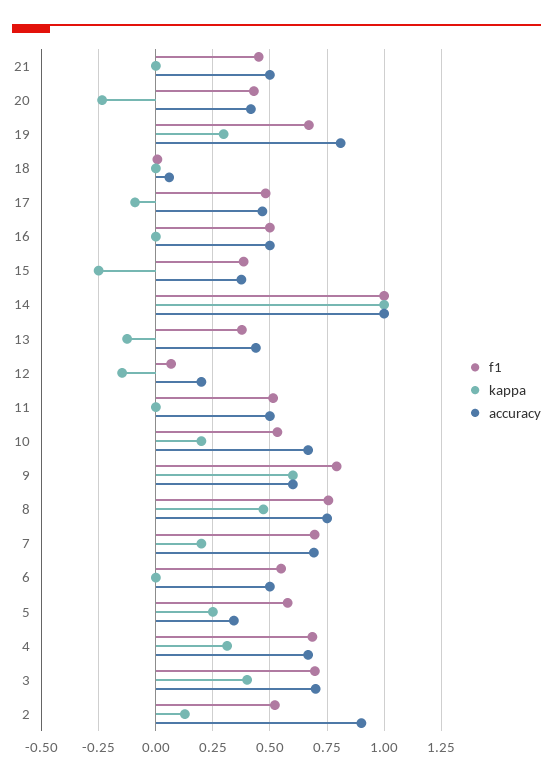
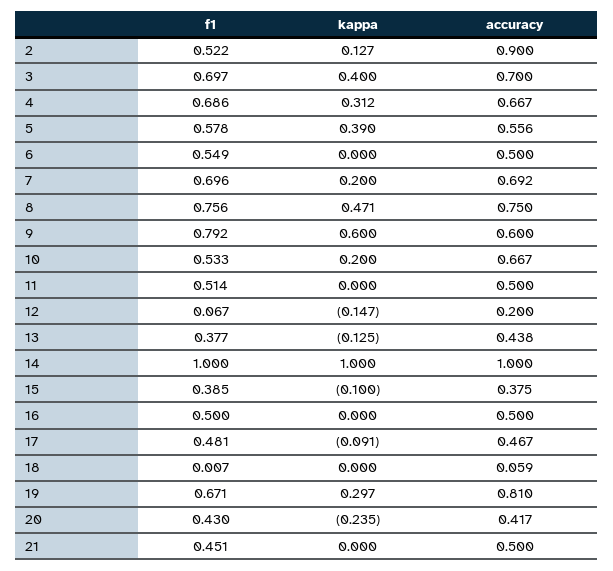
  {
    "f1": {
      "21": 0.451,
      "20": 0.43,
      "19": 0.671,
      "18": 0.007,
      "17": 0.481,
      "16": 0.5,
      "15": 0.385,
      "14": 1,
      "13": 0.377,
      "12": 0.067,
      "11": 0.514,
      "10": 0.533,
      "9": 0.792,
      "8": 0.756,
      "7": 0.696,
      "6": 0.549,
      "5": 0.578,
      "4": 0.686,
      "3": 0.697,
      "2": 0.522
    },
    "kappa": {
      "21": 0,
      "20": -0.235,
      "19": 0.297,
      "18": 0,
      "17": -0.091,
      "16": 0,
-     "15": -0.25,
+     "15": -0.1,
      "14": 1,
      "13": -0.125,
      "12": -0.147,
      "11": 0,
      "10": 0.2,
      "9": 0.6,
      "8": 0.471,
      "7": 0.2,
      "6": 0,
-     "5": 0.25,
+     "5": 0.39,
      "4": 0.312,
      "3": 0.4,
      "2": 0.127
    },
    "accuracy": {
      "21": 0.5,
      "20": 0.417,
      "19": 0.81,
      "18": 0.059,
      "17": 0.467,
      "16": 0.5,
      "15": 0.375,
      "14": 1,
      "13": 0.438,
      "12": 0.2,
      "11": 0.5,
      "10": 0.667,
      "9": 0.6,
      "8": 0.75,
      "7": 0.692,
      "6": 0.5,
-     "5": 0.35,
+     "5": 0.556,
      "4": 0.667,
      "3": 0.7,
      "2": 0.9
    }
  }

